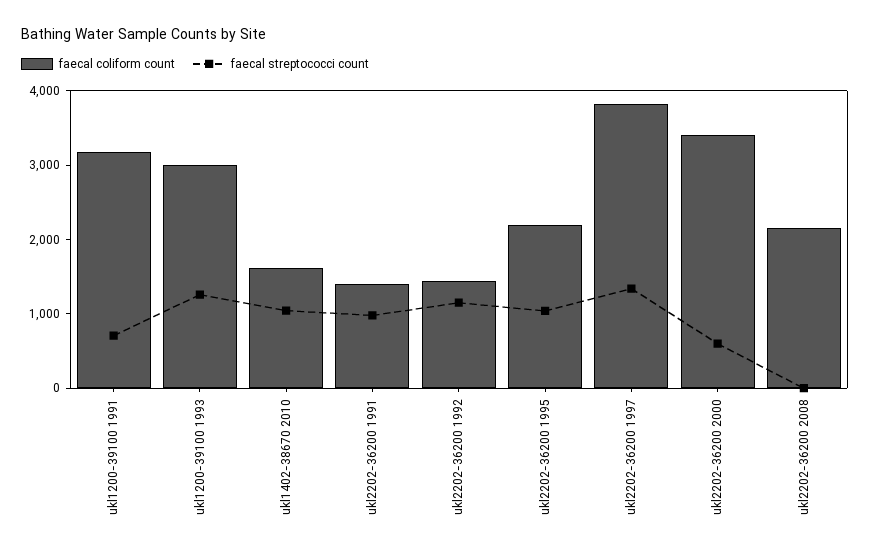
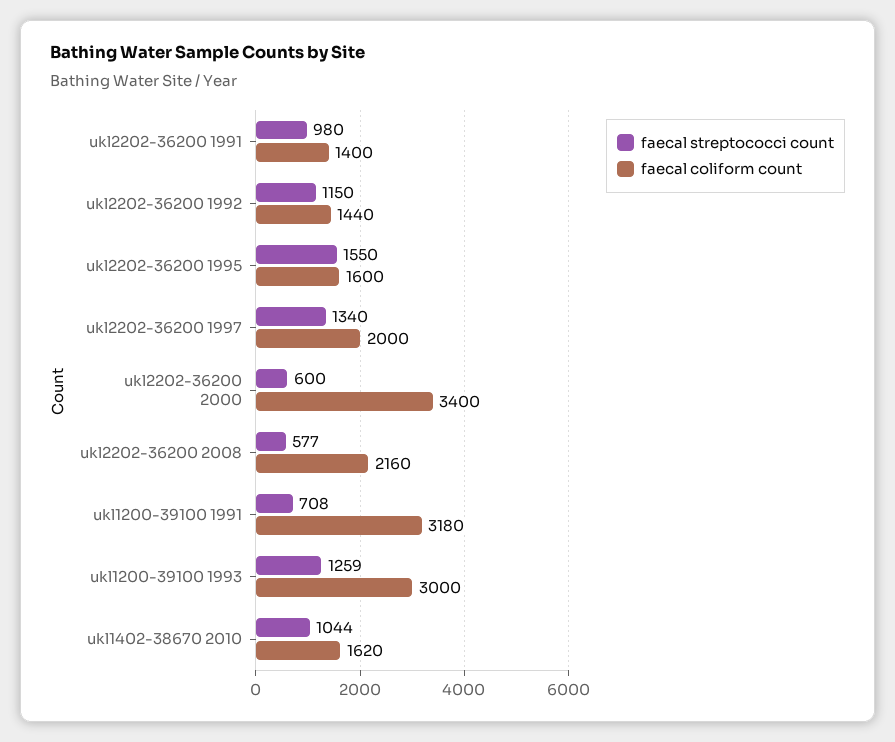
  {
    "faecal coliform count": {
      "ukl1200-39100 1991": 3180,
      "ukl1200-39100 1993": 3000,
      "ukl1402-38670 2010": 1620,
      "ukl2202-36200 1991": 1400,
      "ukl2202-36200 1992": 1440,
-     "ukl2202-36200 1995": 2200,
+     "ukl2202-36200 1995": 1600,
-     "ukl2202-36200 1997": 3800,
+     "ukl2202-36200 1997": 2000,
      "ukl2202-36200 2000": 3400,
      "ukl2202-36200 2008": 2160
    },
    "faecal streptococci count": {
      "ukl1200-39100 1991": 708,
      "ukl1200-39100 1993": 1259,
      "ukl1402-38670 2010": 1044,
      "ukl2202-36200 1991": 980,
      "ukl2202-36200 1992": 1150,
-     "ukl2202-36200 1995": 1000,
+     "ukl2202-36200 1995": 1550,
      "ukl2202-36200 1997": 1340,
      "ukl2202-36200 2000": 600,
-     "ukl2202-36200 2008": 0
+     "ukl2202-36200 2008": 577
    }
  }

